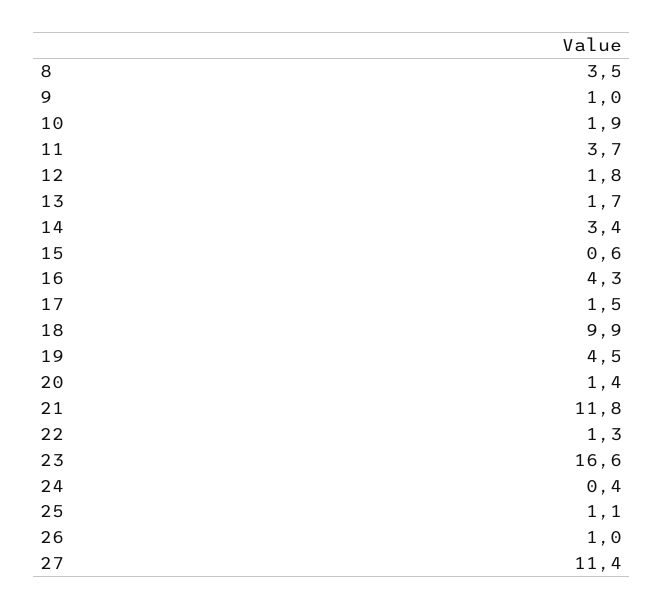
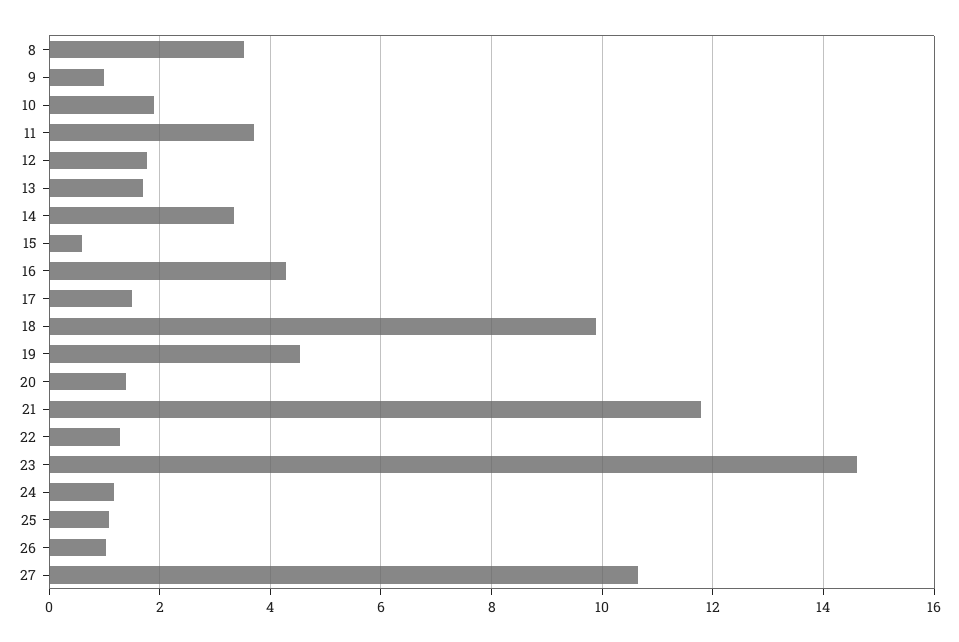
  {
    "8": 3.5,
    "9": 1,
    "10": 1.9,
    "11": 3.7,
    "12": 1.8,
    "13": 1.7,
    "14": 3.4,
    "15": 0.6,
    "16": 4.3,
    "17": 1.5,
    "18": 9.9,
    "19": 4.5,
    "20": 1.4,
    "21": 11.8,
    "22": 1.3,
-   "23": 16.6,
+   "23": 14.6,
-   "24": 0.4,
+   "24": 1.2,
    "25": 1.1,
    "26": 1,
-   "27": 11.4
+   "27": 10.6
  }

